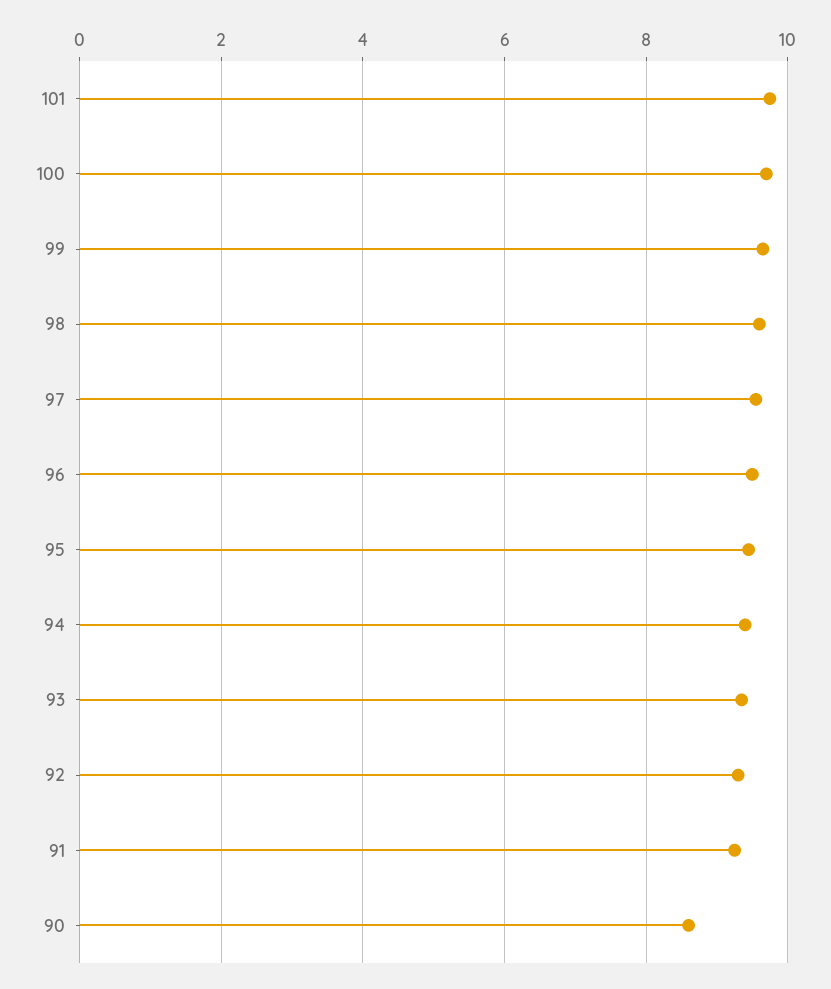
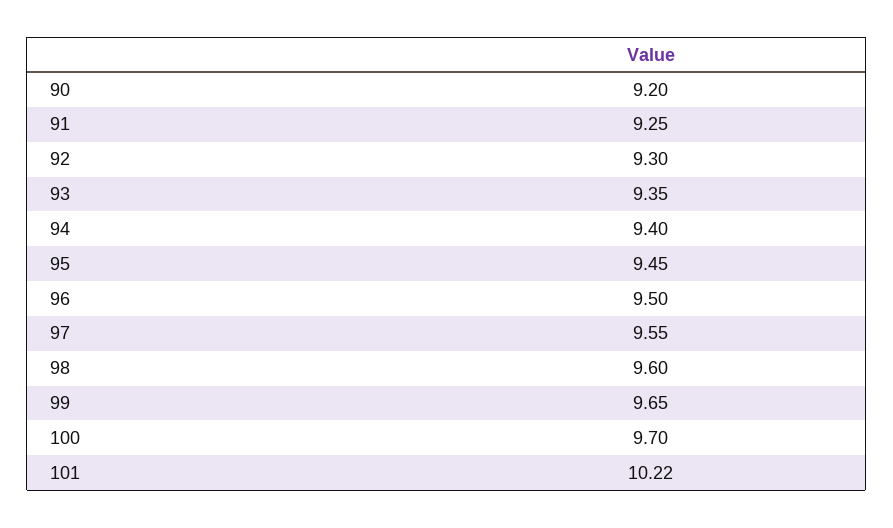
  {
-   "101": 9.8,
+   "101": 10.22,
    "100": 9.7,
    "99": 9.65,
    "98": 9.6,
    "97": 9.55,
    "96": 9.5,
    "95": 9.45,
    "94": 9.4,
    "93": 9.35,
    "92": 9.3,
    "91": 9.25,
-   "90": 8.6
+   "90": 9.2
  }

